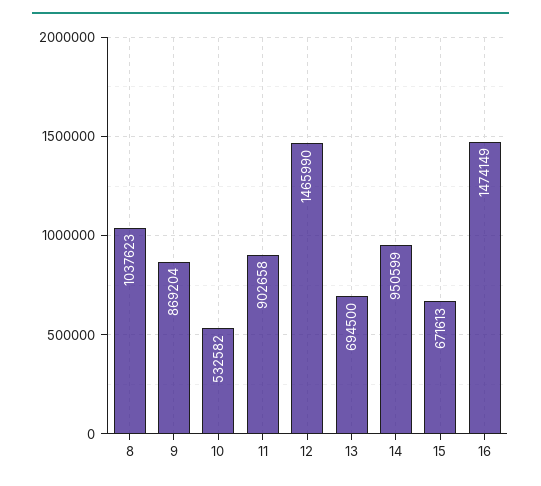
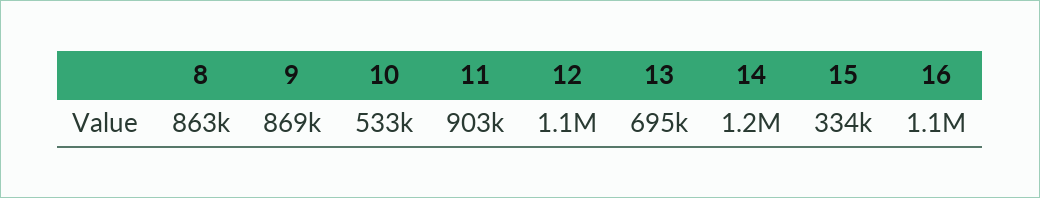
  {
-   "8": 1037623,
+   "8": 863000,
    "9": 869204,
    "10": 532582,
    "11": 902658,
-   "12": 1465990,
+   "12": 1100000,
    "13": 694500,
-   "14": 950599,
+   "14": 1200000,
-   "15": 671613,
+   "15": 334000,
-   "16": 1474149
+   "16": 1100000
  }

